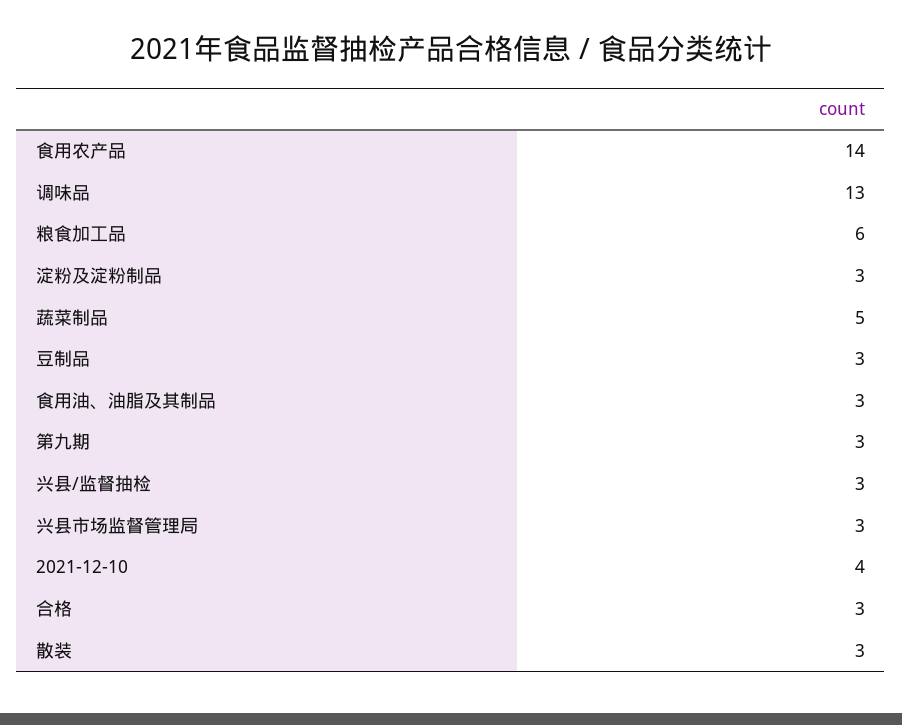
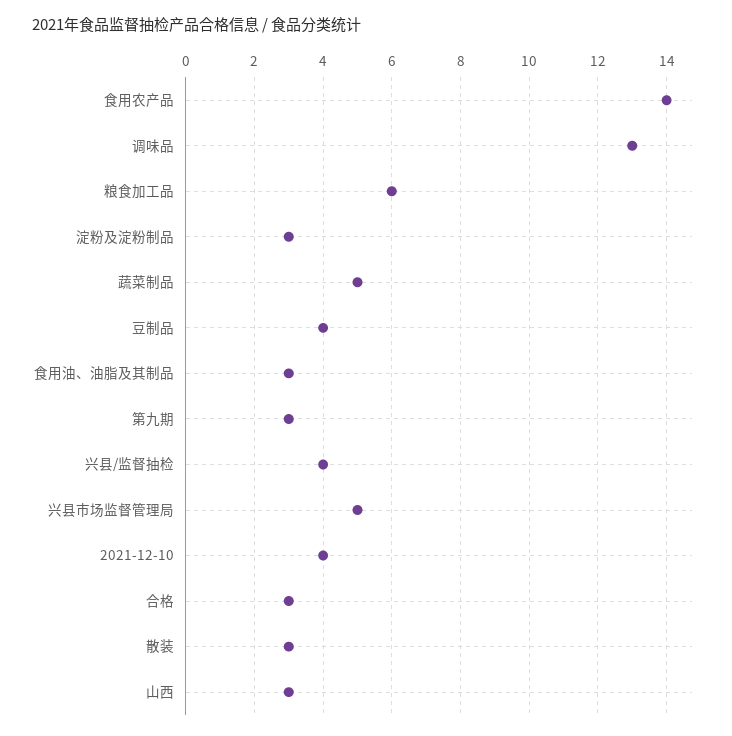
  {
    "食用农产品": 14,
    "调味品": 13,
    "粮食加工品": 6,
    "淀粉及淀粉制品": 3,
    "蔬菜制品": 5,
-   "豆制品": 3,
+   "豆制品": 4,
    "食用油、油脂及其制品": 3,
    "第九期": 3,
-   "兴县/监督抽检": 3,
+   "兴县/监督抽检": 4,
-   "兴县市场监督管理局": 3,
+   "兴县市场监督管理局": 5,
    "2021-12-10": 4,
    "合格": 3,
-   "散装": 3
+   "散装": 3,
+   "山西": 3
  }

